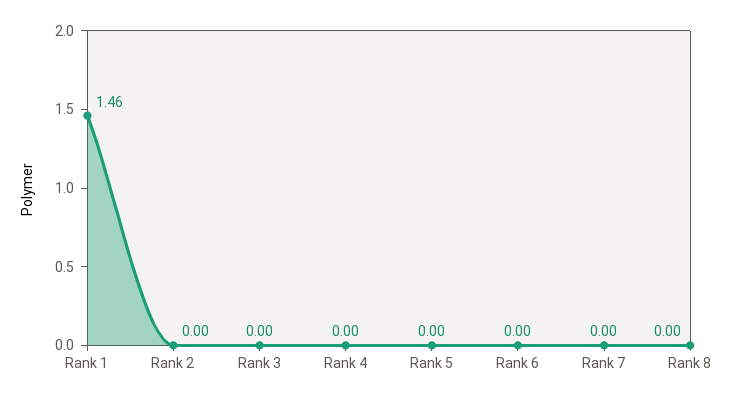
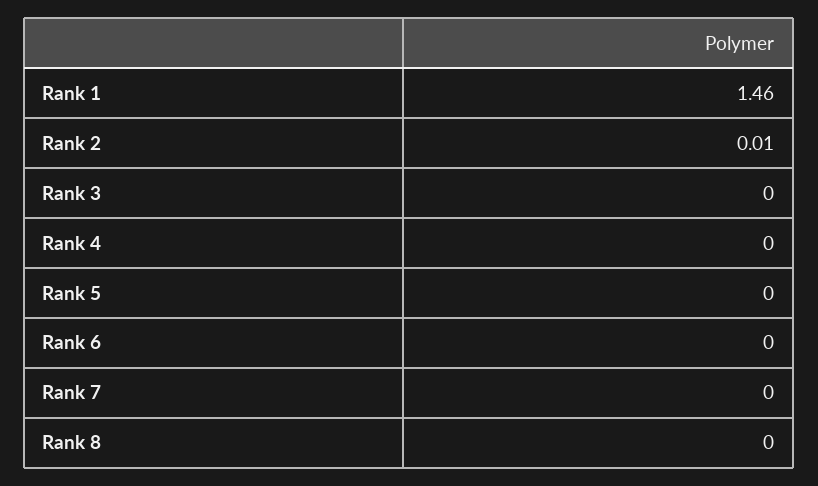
  {
    "Rank 1": 1.46,
-   "Rank 2": 0,
+   "Rank 2": 0.01,
    "Rank 3": 0,
    "Rank 4": 0,
    "Rank 5": 0,
    "Rank 6": 0,
    "Rank 7": 0,
    "Rank 8": 0
  }

